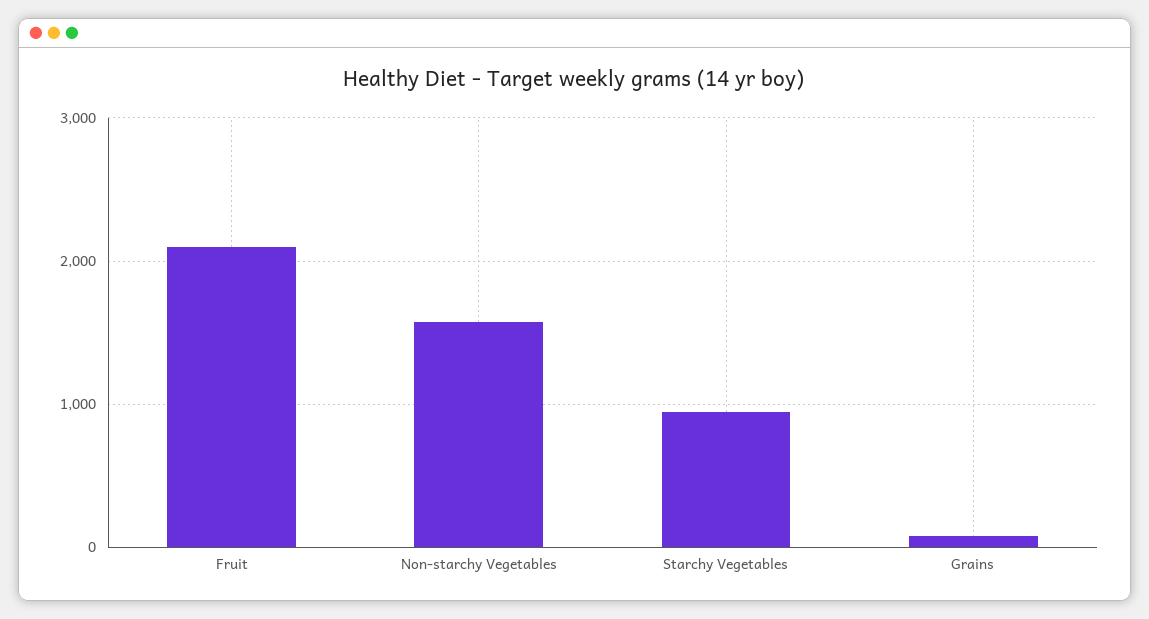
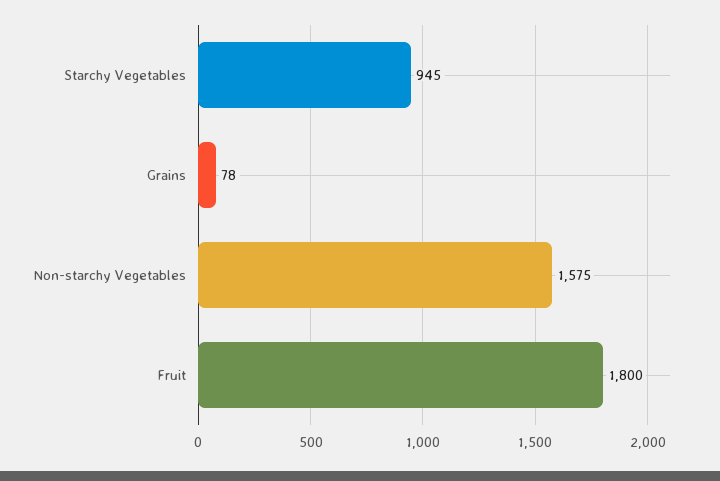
  {
-   "Fruit": 2100,
+   "Fruit": 1800,
    "Non-starchy Vegetables": 1575,
    "Starchy Vegetables": 945,
    "Grains": 78
  }

